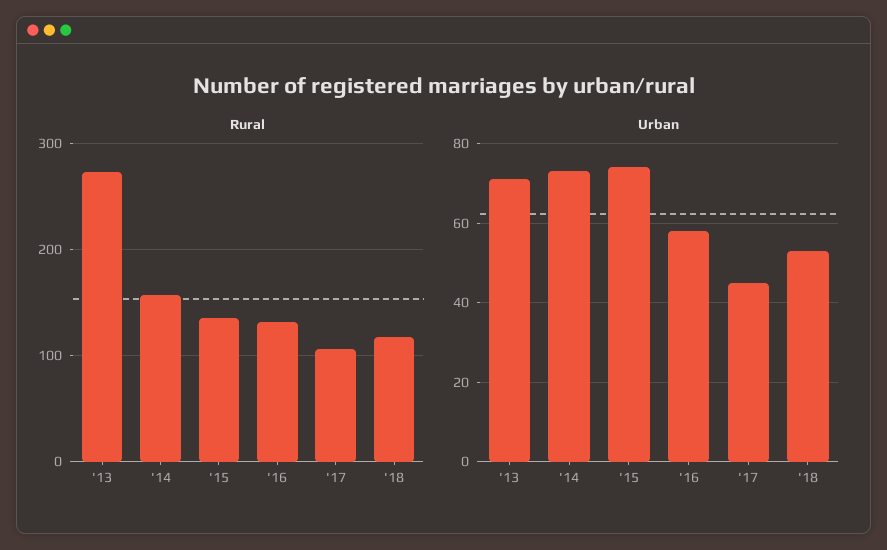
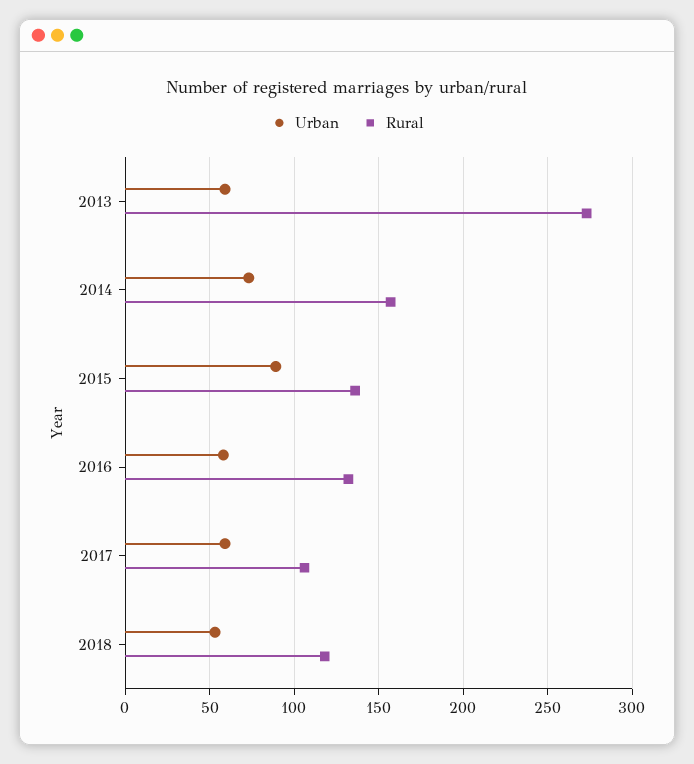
  {
    "Rural": {
      "'13": 275,
      "'14": 155,
      "'15": 135,
      "'16": 130,
      "'17": 105,
      "'18": 120
    },
    "Urban": {
-     "'13": 70,
+     "'13": 60,
      "'14": 75,
-     "'15": 75,
+     "'15": 90,
      "'16": 60,
-     "'17": 45,
+     "'17": 60,
      "'18": 55
    }
  }

